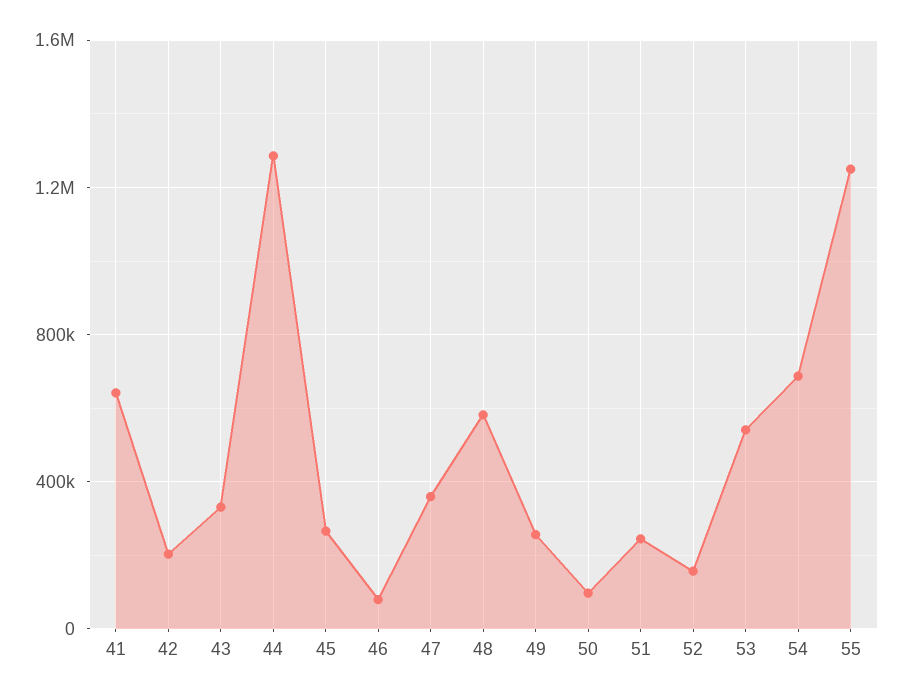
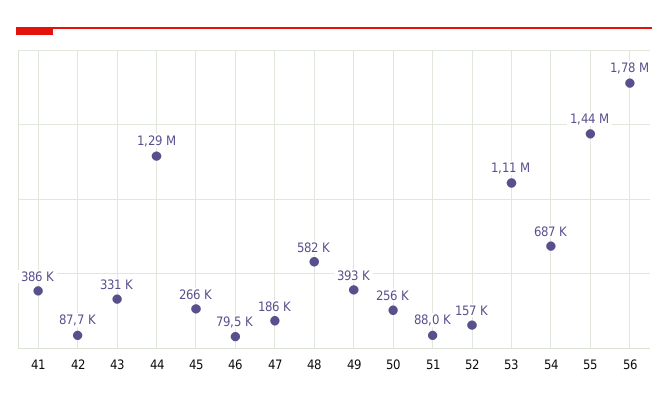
  {
-   "41": 650000,
+   "41": 386000,
-   "42": 200000,
+   "42": 87700,
    "43": 331000,
    "44": 1290000,
    "45": 266000,
    "46": 79500,
-   "47": 350000,
+   "47": 186000,
    "48": 582000,
-   "49": 250000,
+   "49": 393000,
-   "50": 100000,
+   "50": 256000,
-   "51": 250000,
+   "51": 88000,
    "52": 157000,
-   "53": 550000,
+   "53": 1110000,
    "54": 687000,
-   "55": 1250000
+   "55": 1440000,
+   "56": 1780000
  }

